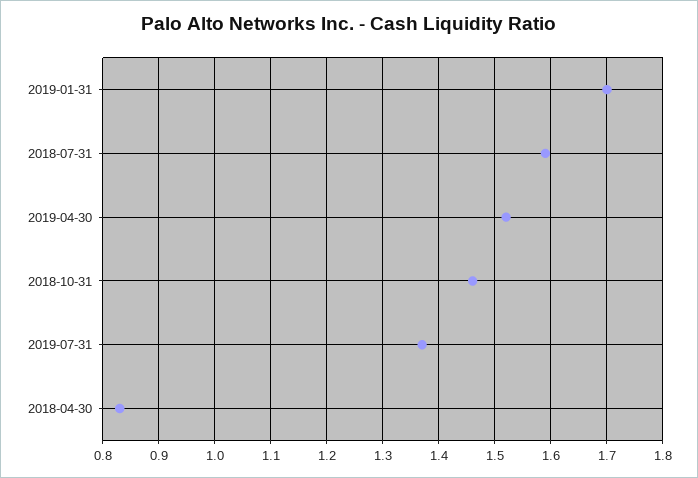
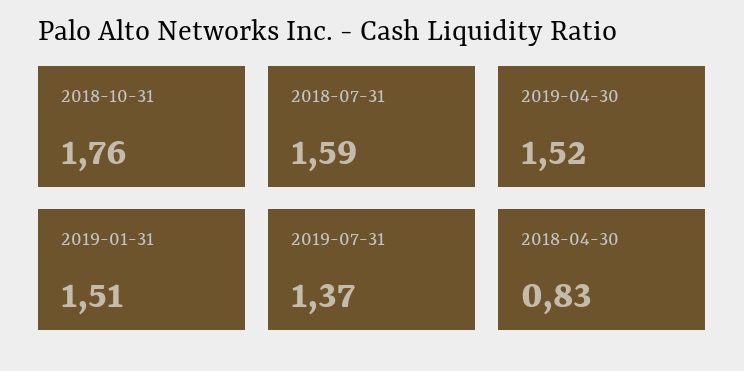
  {
-   "2019-01-31": 1.7,
+   "2019-01-31": 1.51,
    "2018-07-31": 1.59,
    "2019-04-30": 1.52,
-   "2018-10-31": 1.45,
+   "2018-10-31": 1.76,
    "2019-07-31": 1.37,
    "2018-04-30": 0.83
  }

